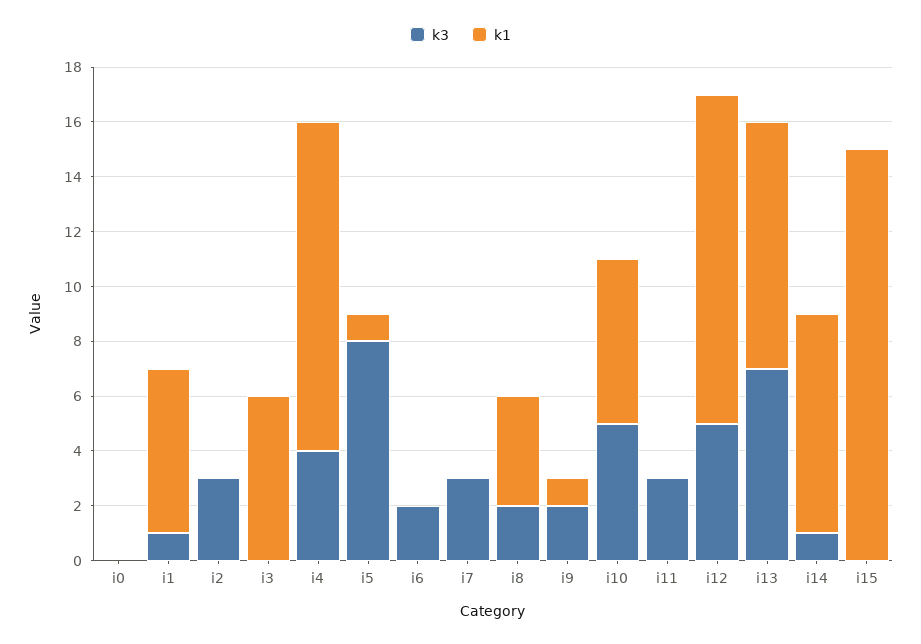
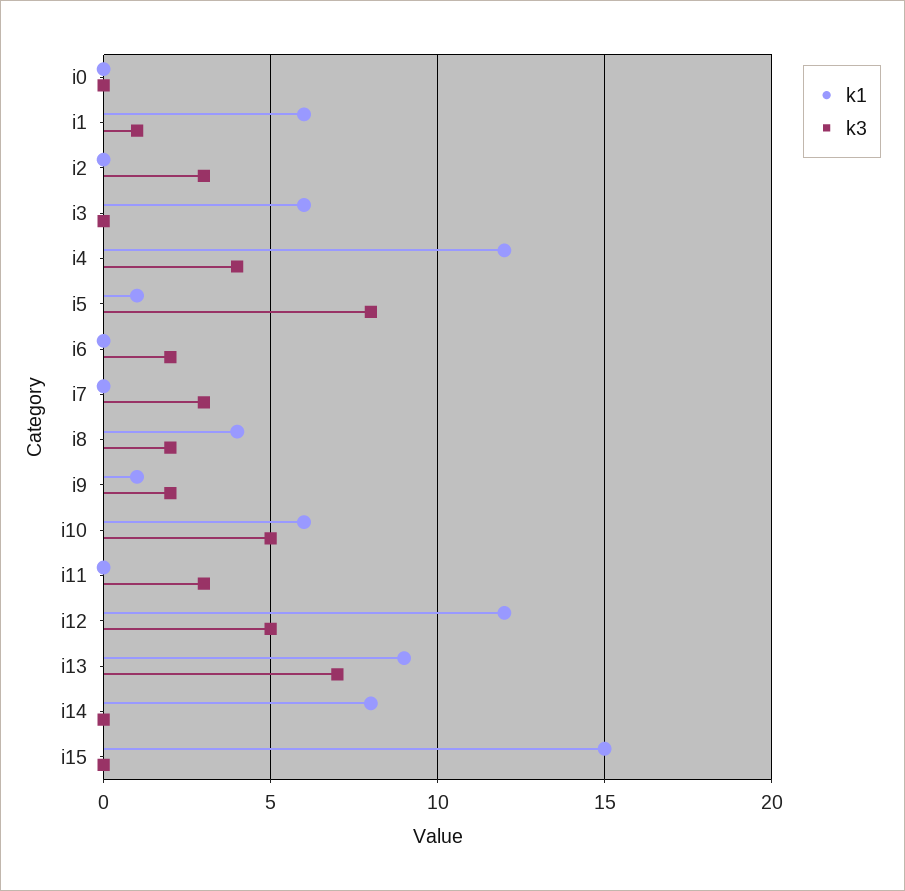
  {
    "k3": {
      "i0": 0,
      "i1": 1,
      "i2": 3,
      "i3": 0,
      "i4": 4,
      "i5": 8,
      "i6": 2,
      "i7": 3,
      "i8": 2,
      "i9": 2,
      "i10": 5,
      "i11": 3,
      "i12": 5,
      "i13": 7,
-     "i14": 1,
+     "i14": 0,
      "i15": 0
    },
    "k1": {
      "i0": 0,
      "i1": 6,
      "i2": 0,
      "i3": 6,
      "i4": 12,
      "i5": 1,
      "i6": 0,
      "i7": 0,
      "i8": 4,
      "i9": 1,
      "i10": 6,
      "i11": 0,
      "i12": 12,
      "i13": 9,
      "i14": 8,
      "i15": 15
    }
  }

